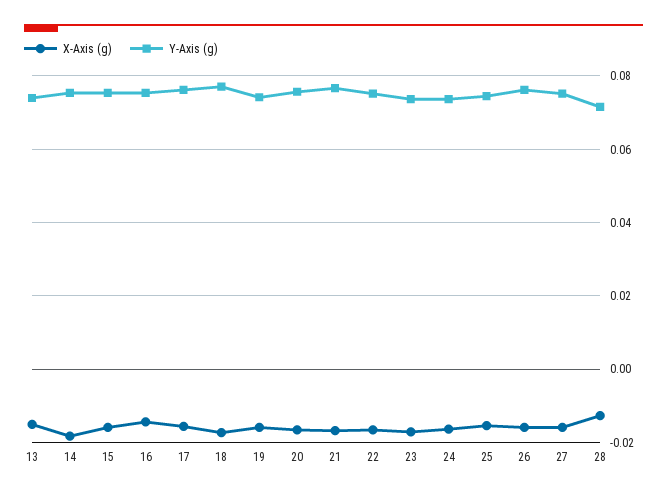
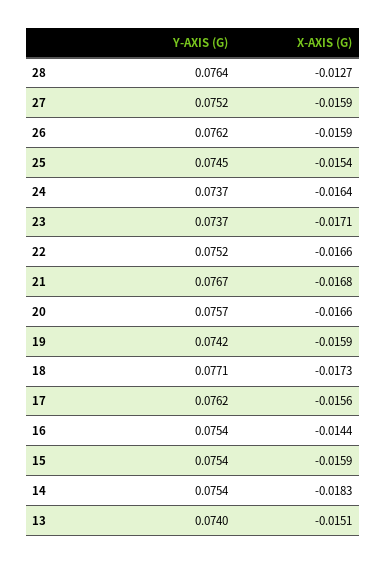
  {
    "X-Axis (g)": {
      "13": -0.0151,
      "14": -0.0183,
      "15": -0.0159,
      "16": -0.0144,
      "17": -0.0156,
      "18": -0.0173,
      "19": -0.0159,
      "20": -0.0166,
      "21": -0.0168,
      "22": -0.0166,
      "23": -0.0171,
      "24": -0.0164,
      "25": -0.0154,
      "26": -0.0159,
      "27": -0.0159,
      "28": -0.0127
    },
    "Y-Axis (g)": {
      "13": 0.074,
      "14": 0.0754,
      "15": 0.0754,
      "16": 0.0754,
      "17": 0.0762,
      "18": 0.0771,
      "19": 0.0742,
      "20": 0.0757,
      "21": 0.0767,
      "22": 0.0752,
      "23": 0.0737,
      "24": 0.0737,
      "25": 0.0745,
      "26": 0.0762,
      "27": 0.0752,
-     "28": 0.072
+     "28": 0.0764
    }
  }

